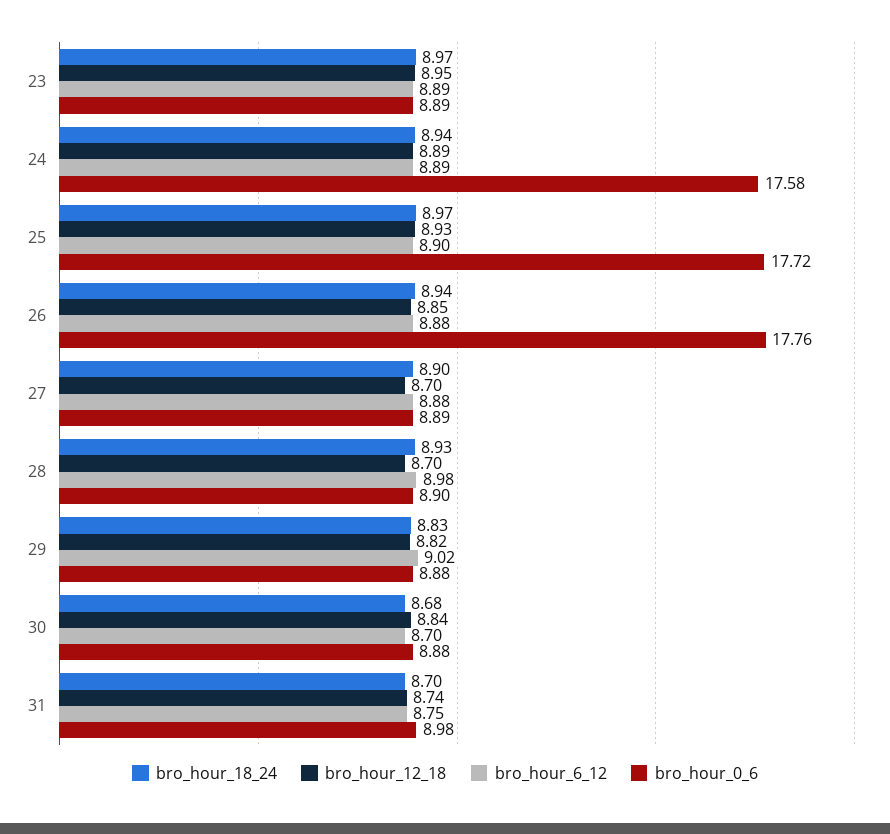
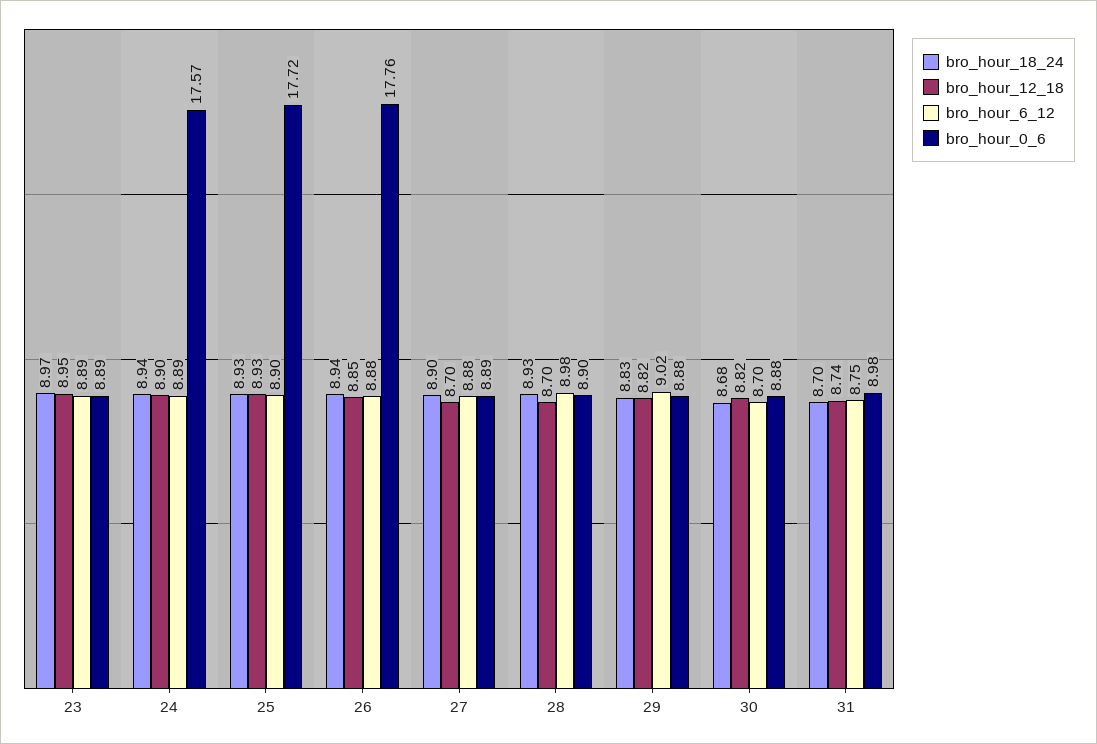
  {
    "bro_hour_18_24": {
      "23": 8.97,
      "24": 8.94,
-     "25": 8.97,
+     "25": 8.93,
      "26": 8.94,
      "27": 8.9,
      "28": 8.93,
      "29": 8.83,
      "30": 8.68,
      "31": 8.7
    },
    "bro_hour_12_18": {
      "23": 8.95,
-     "24": 8.89,
+     "24": 8.9,
      "25": 8.93,
      "26": 8.85,
      "27": 8.7,
      "28": 8.7,
      "29": 8.82,
-     "30": 8.84,
+     "30": 8.82,
      "31": 8.74
    },
    "bro_hour_6_12": {
      "23": 8.89,
      "24": 8.89,
      "25": 8.9,
      "26": 8.88,
      "27": 8.88,
      "28": 8.98,
      "29": 9.02,
      "30": 8.7,
      "31": 8.75
    },
    "bro_hour_0_6": {
      "23": 8.89,
-     "24": 17.58,
+     "24": 17.57,
      "25": 17.72,
      "26": 17.76,
      "27": 8.89,
      "28": 8.9,
      "29": 8.88,
      "30": 8.88,
      "31": 8.98
    }
  }

